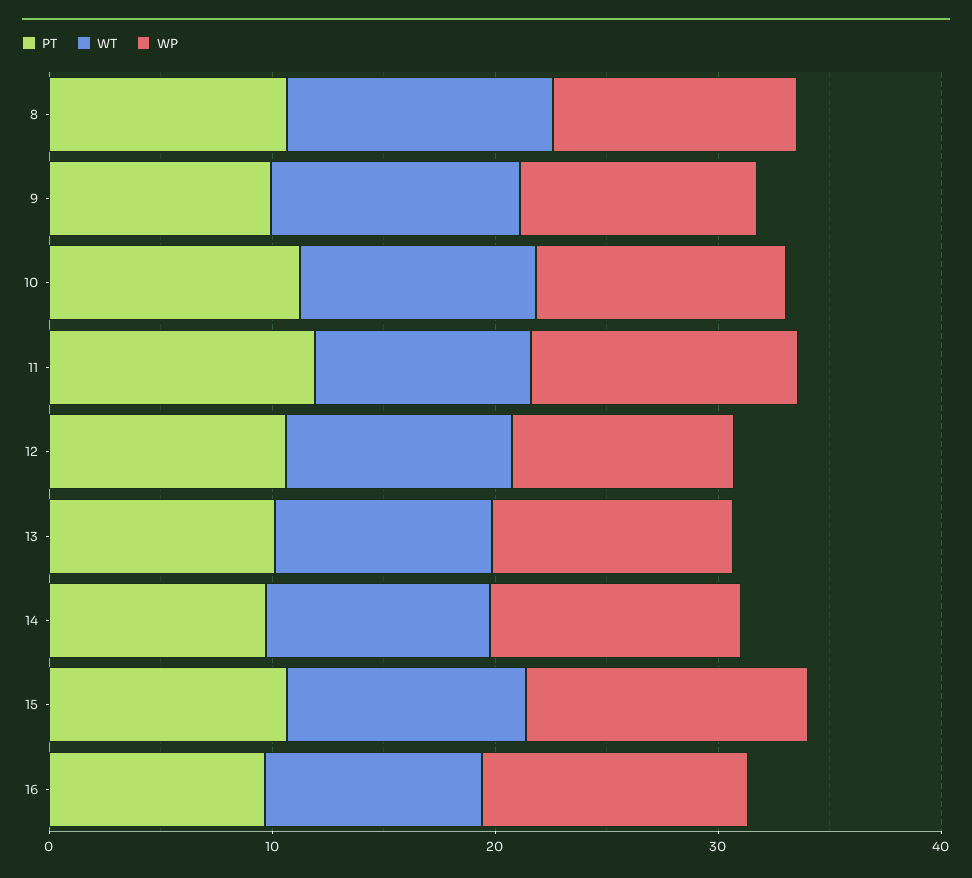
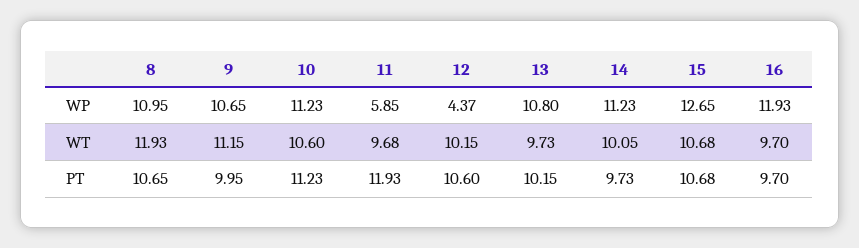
  {
    "PT": {
      "8": 10.65,
      "9": 9.95,
      "10": 11.23,
      "11": 11.93,
      "12": 10.6,
      "13": 10.15,
      "14": 9.73,
      "15": 10.68,
      "16": 9.7
    },
    "WT": {
      "8": 11.93,
      "9": 11.15,
      "10": 10.6,
      "11": 9.68,
      "12": 10.15,
      "13": 9.73,
      "14": 10.05,
      "15": 10.68,
      "16": 9.7
    },
    "WP": {
      "8": 10.95,
      "9": 10.65,
      "10": 11.23,
-     "11": 12,
+     "11": 5.85,
-     "12": 10,
+     "12": 4.37,
      "13": 10.8,
      "14": 11.23,
      "15": 12.65,
      "16": 11.93
    }
  }

